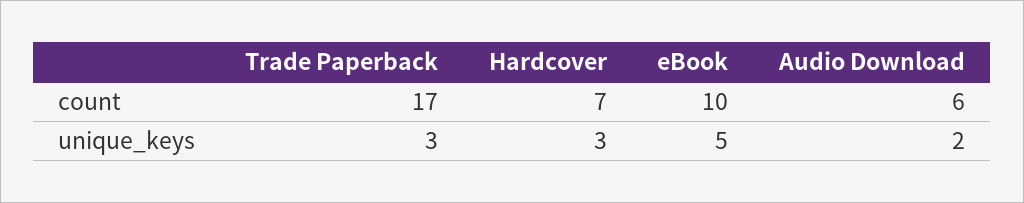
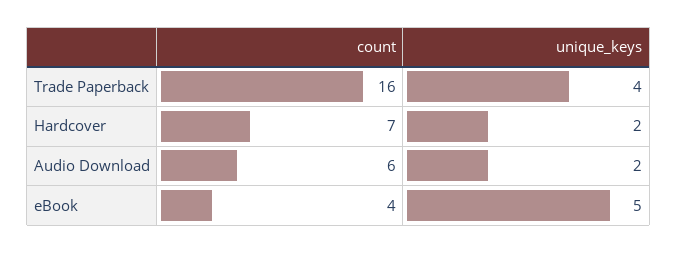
  {
    "Trade Paperback": {
-     "count": 17,
+     "count": 16,
-     "unique_keys": 3
+     "unique_keys": 4
    },
    "Hardcover": {
      "count": 7,
-     "unique_keys": 3
+     "unique_keys": 2
    },
    "eBook": {
-     "count": 10,
+     "count": 4,
      "unique_keys": 5
    },
    "Audio Download": {
      "count": 6,
      "unique_keys": 2
    }
  }

